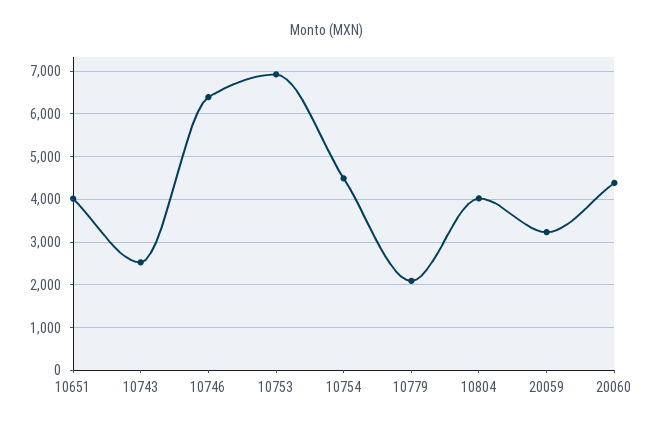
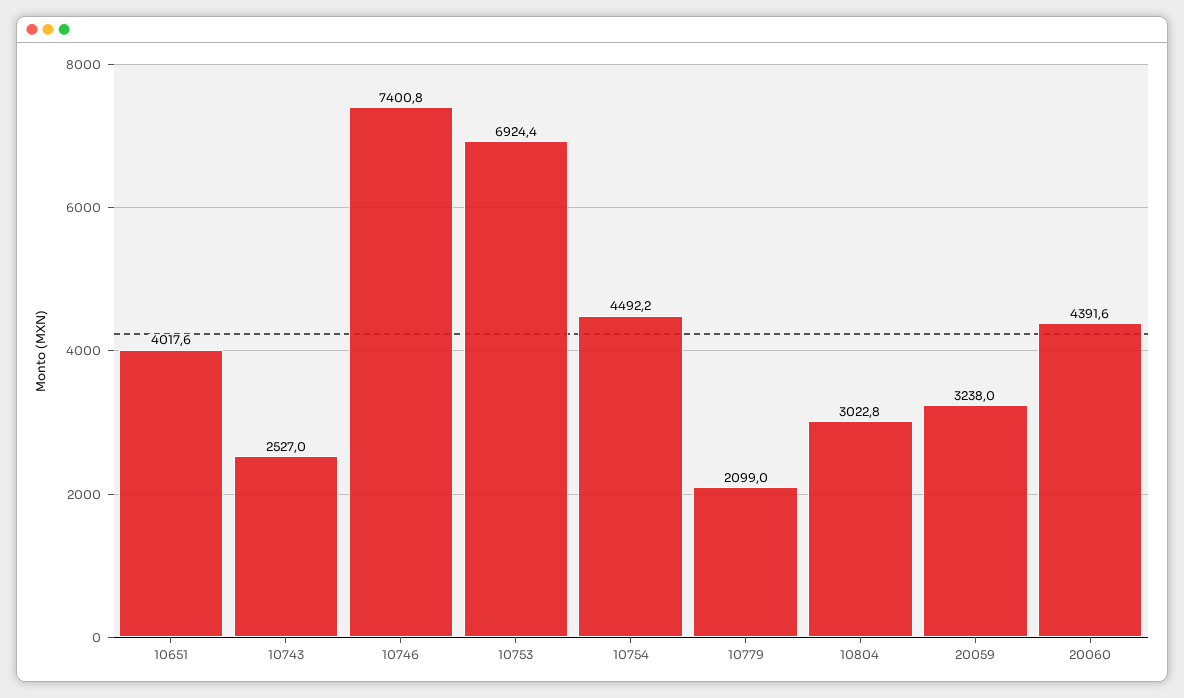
  {
    "10651": 4017.6,
    "10743": 2527,
-   "10746": 6400,
+   "10746": 7400.8,
    "10753": 6924.4,
    "10754": 4492.2,
    "10779": 2099,
-   "10804": 4000,
+   "10804": 3022.8,
    "20059": 3238,
    "20060": 4391.6
  }

